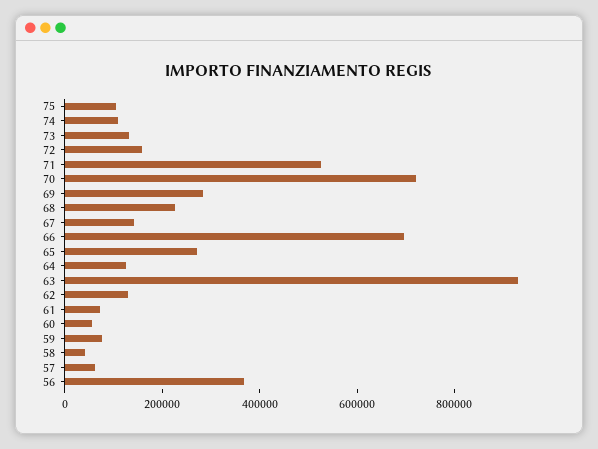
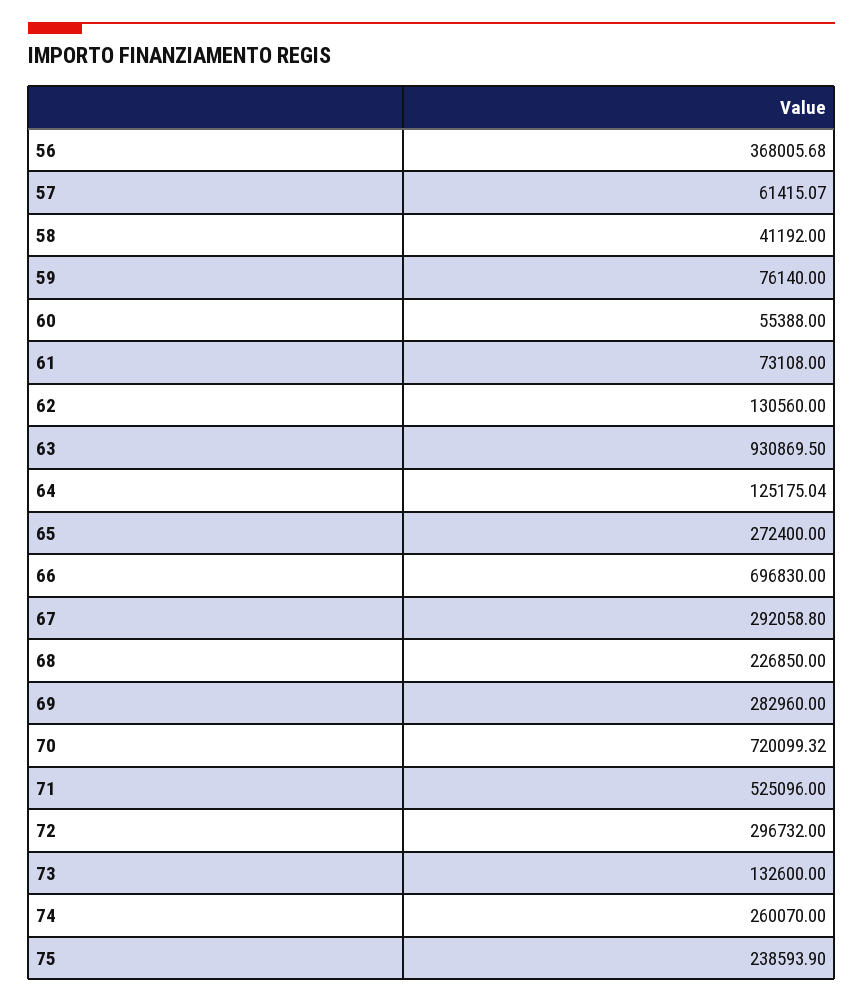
  {
-   "75": 100000,
+   "75": 238593.9,
-   "74": 100000,
+   "74": 260070,
    "73": 132600,
-   "72": 150000,
+   "72": 296732,
    "71": 525096,
    "70": 720099.32,
    "69": 282960,
    "68": 226850,
-   "67": 150000,
+   "67": 292058.8,
    "66": 696830,
    "65": 272400,
    "64": 125175.04,
    "63": 930869.5,
    "62": 130560,
    "61": 73108,
    "60": 55388,
    "59": 76140,
    "58": 41192,
    "57": 61415.07,
    "56": 368005.68
  }

